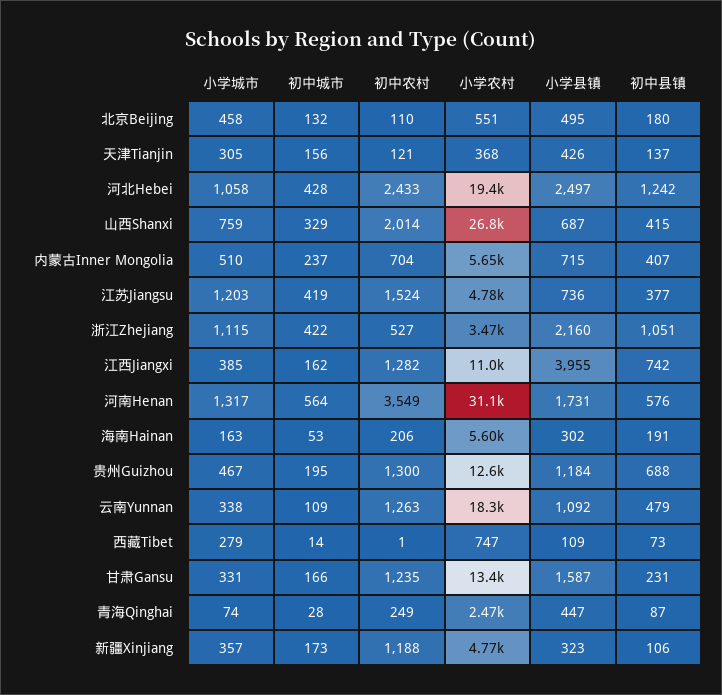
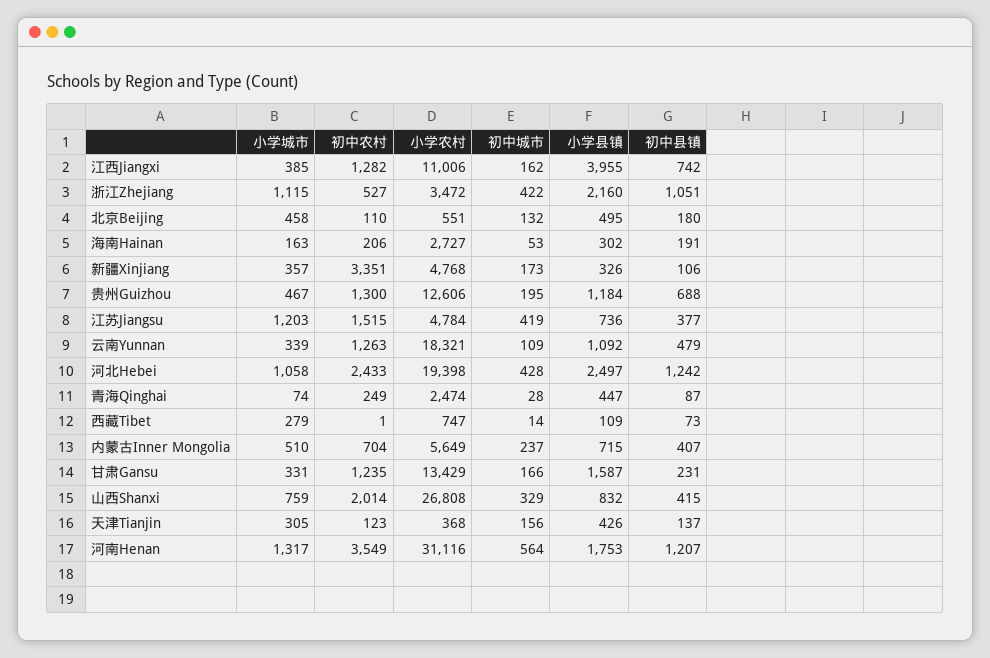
  {
    "小学城市": {
      "北京Beijing": 458,
      "天津Tianjin": 305,
      "河北Hebei": 1058,
      "山西Shanxi": 759,
      "内蒙古Inner Mongolia": 510,
      "江苏Jiangsu": 1203,
      "浙江Zhejiang": 1115,
      "江西Jiangxi": 385,
      "河南Henan": 1317,
      "海南Hainan": 163,
      "贵州Guizhou": 467,
-     "云南Yunnan": 338,
+     "云南Yunnan": 339,
      "西藏Tibet": 279,
      "甘肃Gansu": 331,
      "青海Qinghai": 74,
      "新疆Xinjiang": 357
    },
    "初中城市": {
      "北京Beijing": 132,
      "天津Tianjin": 156,
      "河北Hebei": 428,
      "山西Shanxi": 329,
      "内蒙古Inner Mongolia": 237,
      "江苏Jiangsu": 419,
      "浙江Zhejiang": 422,
      "江西Jiangxi": 162,
      "河南Henan": 564,
      "海南Hainan": 53,
      "贵州Guizhou": 195,
      "云南Yunnan": 109,
      "西藏Tibet": 14,
      "甘肃Gansu": 166,
      "青海Qinghai": 28,
      "新疆Xinjiang": 173
    },
    "初中农村": {
      "北京Beijing": 110,
-     "天津Tianjin": 121,
+     "天津Tianjin": 123,
      "河北Hebei": 2433,
      "山西Shanxi": 2014,
      "内蒙古Inner Mongolia": 704,
-     "江苏Jiangsu": 1524,
+     "江苏Jiangsu": 1515,
      "浙江Zhejiang": 527,
      "江西Jiangxi": 1282,
      "河南Henan": 3549,
      "海南Hainan": 206,
      "贵州Guizhou": 1300,
      "云南Yunnan": 1263,
      "西藏Tibet": 1,
      "甘肃Gansu": 1235,
      "青海Qinghai": 249,
-     "新疆Xinjiang": 1188
+     "新疆Xinjiang": 3351
    },
    "小学农村": {
      "北京Beijing": 551,
      "天津Tianjin": 368,
      "河北Hebei": 19398,
      "山西Shanxi": 26808,
      "内蒙古Inner Mongolia": 5649,
      "江苏Jiangsu": 4784,
      "浙江Zhejiang": 3472,
      "江西Jiangxi": 11006,
      "河南Henan": 31116,
-     "海南Hainan": 5600,
+     "海南Hainan": 2727,
      "贵州Guizhou": 12606,
      "云南Yunnan": 18321,
      "西藏Tibet": 747,
      "甘肃Gansu": 13429,
      "青海Qinghai": 2474,
      "新疆Xinjiang": 4768
    },
    "小学县镇": {
      "北京Beijing": 495,
      "天津Tianjin": 426,
      "河北Hebei": 2497,
-     "山西Shanxi": 687,
+     "山西Shanxi": 832,
      "内蒙古Inner Mongolia": 715,
      "江苏Jiangsu": 736,
      "浙江Zhejiang": 2160,
      "江西Jiangxi": 3955,
-     "河南Henan": 1731,
+     "河南Henan": 1753,
      "海南Hainan": 302,
      "贵州Guizhou": 1184,
      "云南Yunnan": 1092,
      "西藏Tibet": 109,
      "甘肃Gansu": 1587,
      "青海Qinghai": 447,
-     "新疆Xinjiang": 323
+     "新疆Xinjiang": 326
    },
    "初中县镇": {
      "北京Beijing": 180,
      "天津Tianjin": 137,
      "河北Hebei": 1242,
      "山西Shanxi": 415,
      "内蒙古Inner Mongolia": 407,
      "江苏Jiangsu": 377,
      "浙江Zhejiang": 1051,
      "江西Jiangxi": 742,
-     "河南Henan": 576,
+     "河南Henan": 1207,
      "海南Hainan": 191,
      "贵州Guizhou": 688,
      "云南Yunnan": 479,
      "西藏Tibet": 73,
      "甘肃Gansu": 231,
      "青海Qinghai": 87,
      "新疆Xinjiang": 106
    }
  }

